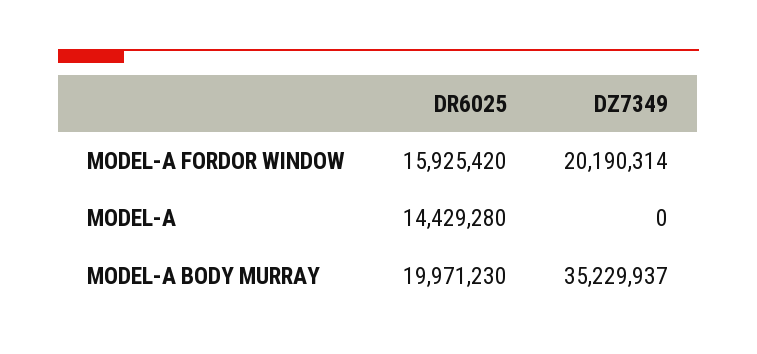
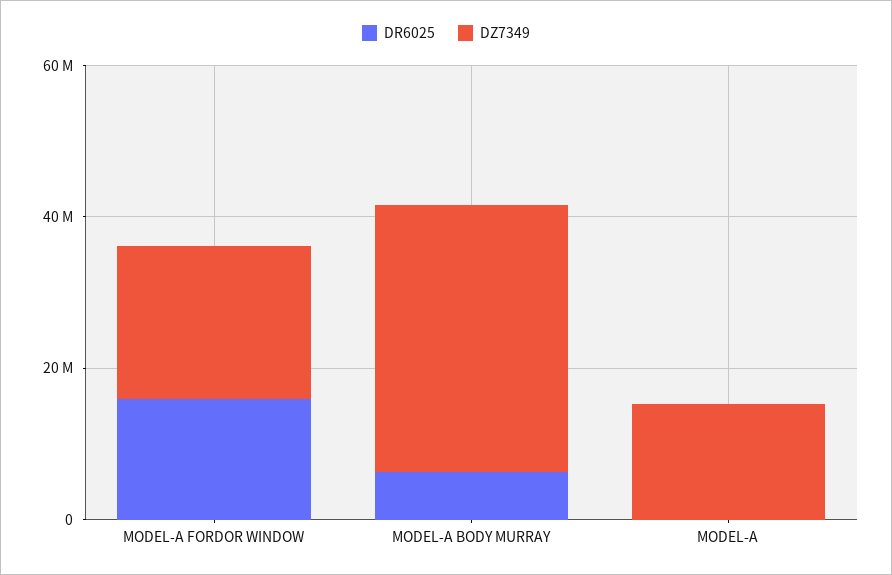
  {
    "DR6025": {
      "MODEL-A FORDOR WINDOW": 15925420,
-     "MODEL-A": 14429280,
+     "MODEL-A": 0,
-     "MODEL-A BODY MURRAY": 19971230
+     "MODEL-A BODY MURRAY": 5000000
    },
    "DZ7349": {
      "MODEL-A FORDOR WINDOW": 20190314,
-     "MODEL-A": 0,
+     "MODEL-A": 15000000,
      "MODEL-A BODY MURRAY": 35229937
    }
  }

